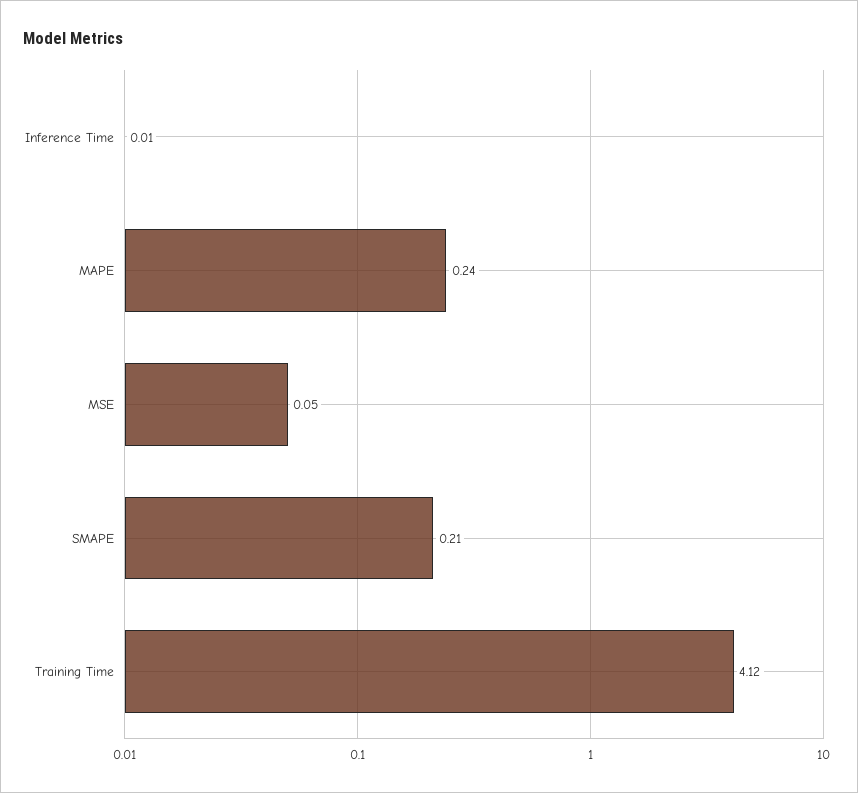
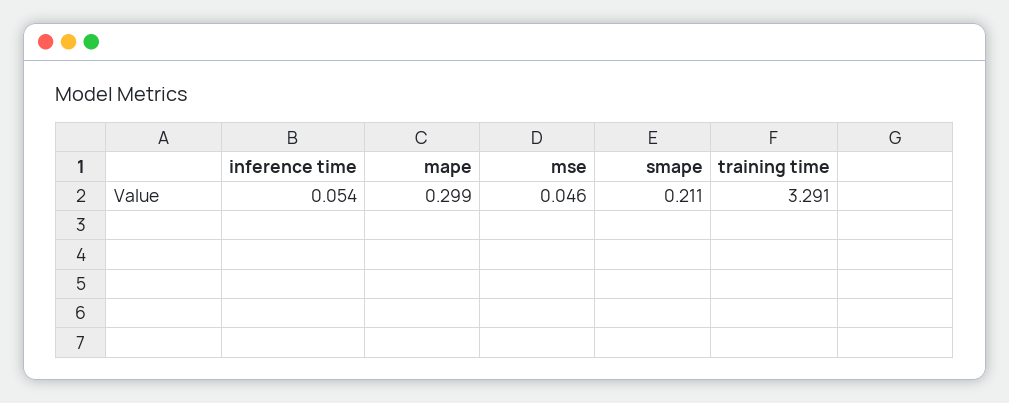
  {
-   "Inference Time": 0.01,
+   "Inference Time": 0.054,
-   "MAPE": 0.24,
+   "MAPE": 0.299,
    "MSE": 0.046,
    "SMAPE": 0.211,
-   "Training Time": 4.12
+   "Training Time": 3.291
  }

